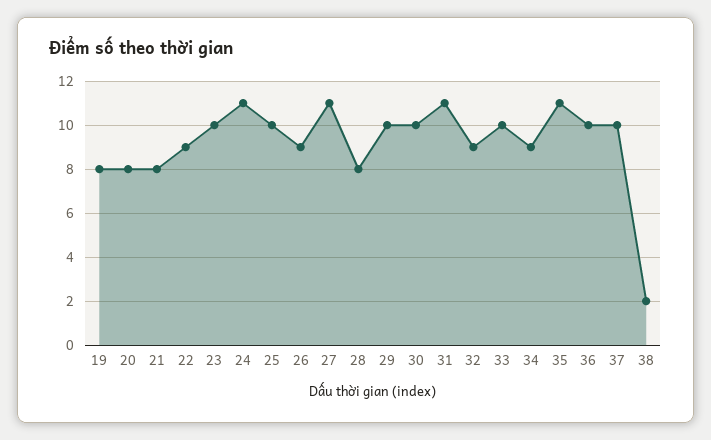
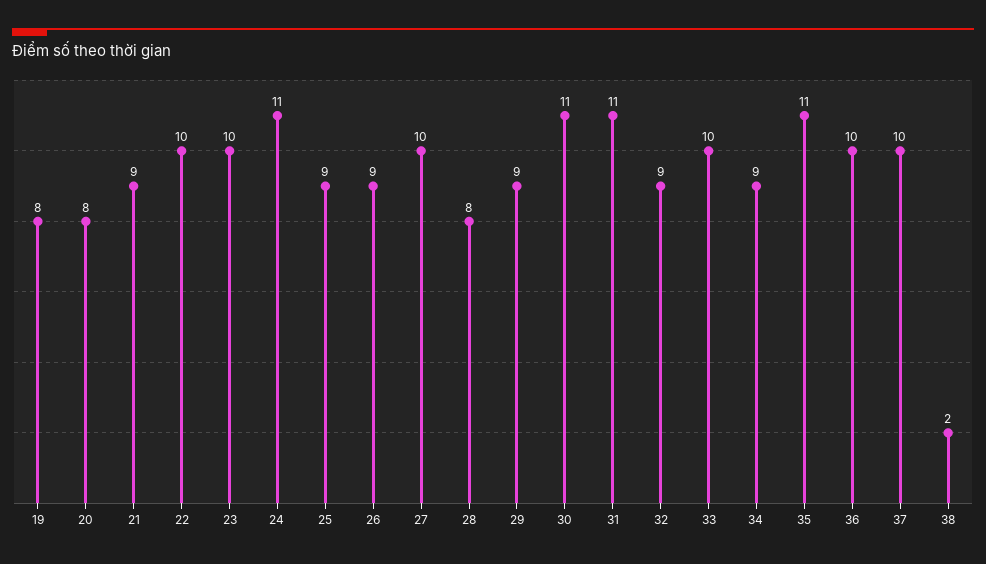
  {
    "19": 8,
    "20": 8,
-   "21": 8,
+   "21": 9,
-   "22": 9,
+   "22": 10,
    "23": 10,
    "24": 11,
-   "25": 10,
+   "25": 9,
    "26": 9,
-   "27": 11,
+   "27": 10,
    "28": 8,
-   "29": 10,
+   "29": 9,
-   "30": 10,
+   "30": 11,
    "31": 11,
    "32": 9,
    "33": 10,
    "34": 9,
    "35": 11,
    "36": 10,
    "37": 10,
    "38": 2
  }

